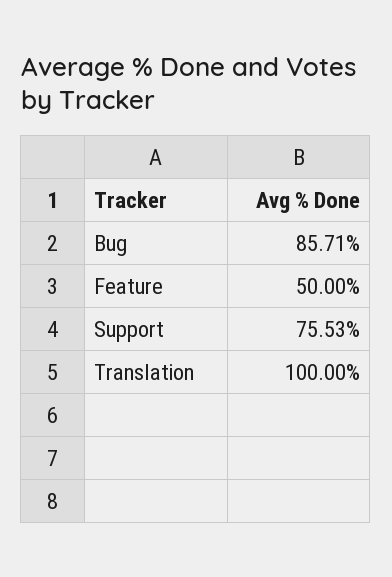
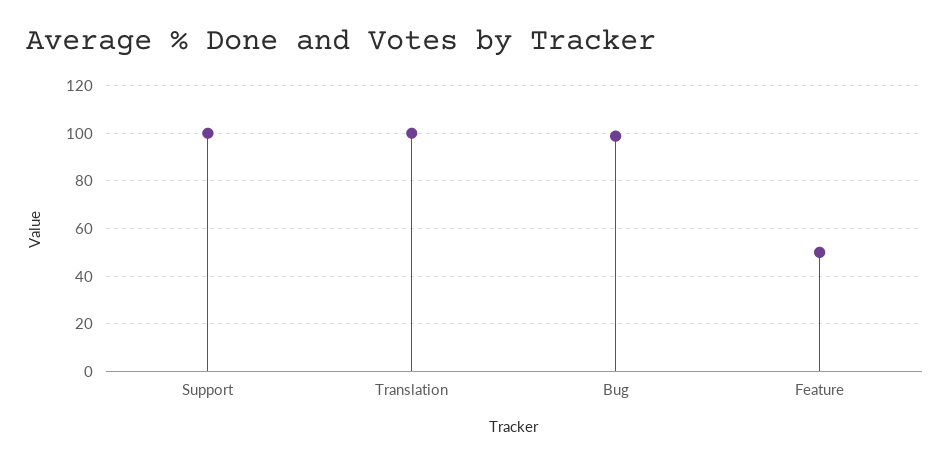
  {
-   "Bug": 85.71,
+   "Bug": 100,
    "Feature": 50,
-   "Support": 75.53,
+   "Support": 100,
    "Translation": 100
  }

